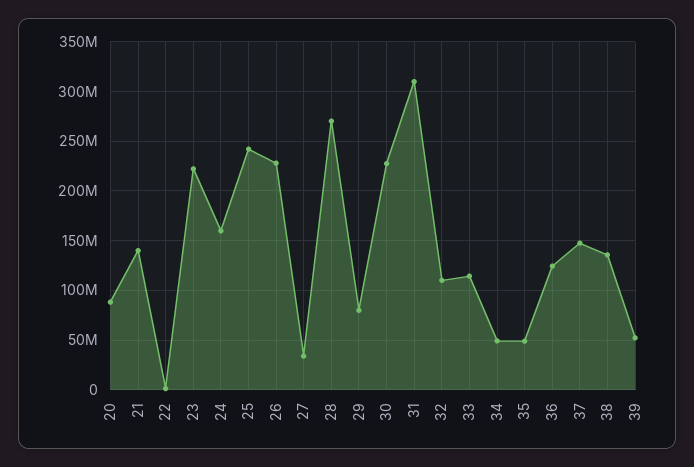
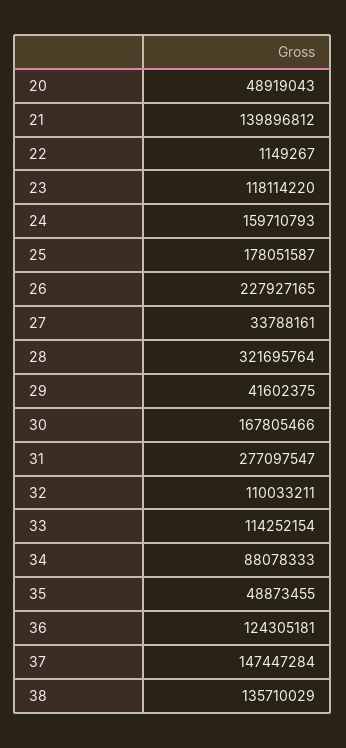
  {
-   "20": 90000000,
+   "20": 48919043,
    "21": 139896812,
    "22": 1149267,
-   "23": 220000000,
+   "23": 118114220,
    "24": 159710793,
-   "25": 240000000,
+   "25": 178051587,
    "26": 227927165,
    "27": 33788161,
-   "28": 270000000,
+   "28": 321695764,
-   "29": 80000000,
+   "29": 41602375,
-   "30": 230000000,
+   "30": 167805466,
-   "31": 310000000,
+   "31": 277097547,
    "32": 110033211,
    "33": 114252154,
-   "34": 50000000,
+   "34": 88078333,
    "35": 48873455,
    "36": 124305181,
    "37": 147447284,
-   "38": 135710029,
+   "38": 135710029
-   "39": 50000000
  }

